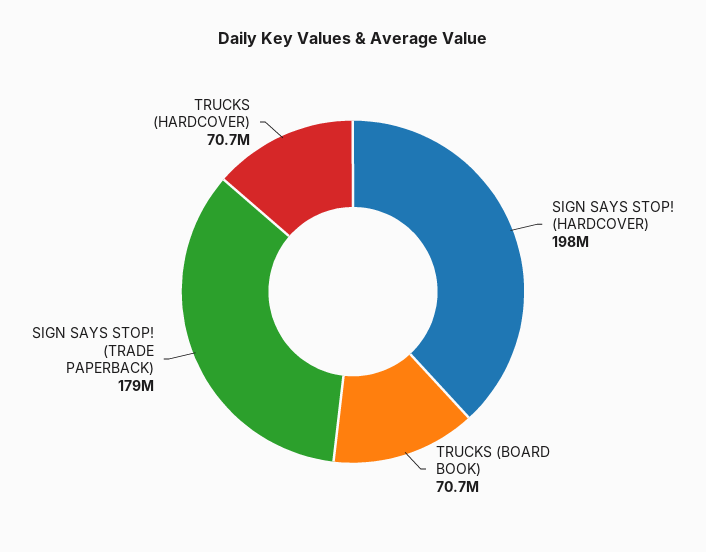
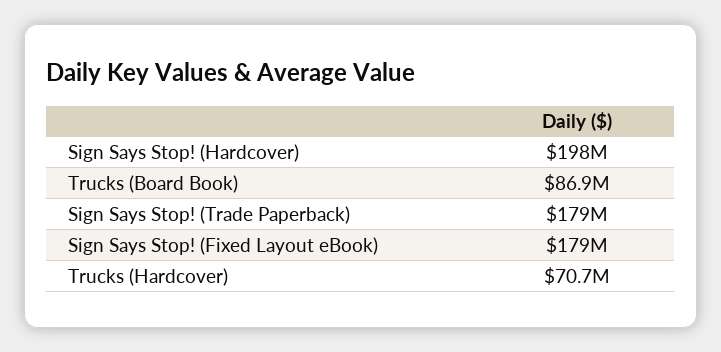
  {
    "SIGN SAYS STOP! (HARDCOVER)": 198000000,
-   "TRUCKS (BOARD BOOK)": 70700000,
+   "TRUCKS (BOARD BOOK)": 86900000,
    "SIGN SAYS STOP! (TRADE PAPERBACK)": 179000000,
-   "TRUCKS (HARDCOVER)": 70700000
+   "TRUCKS (HARDCOVER)": 70700000,
+   "Sign Says Stop! (Fixed Layout eBook)": 179000000
  }

